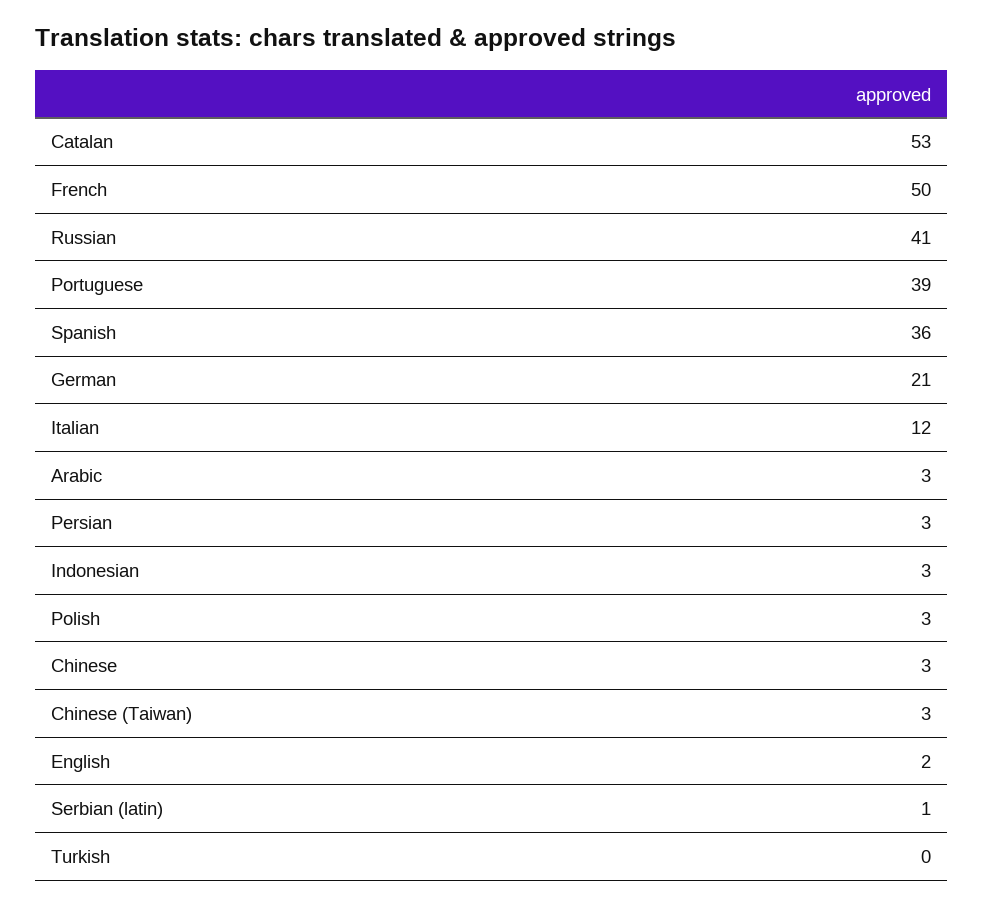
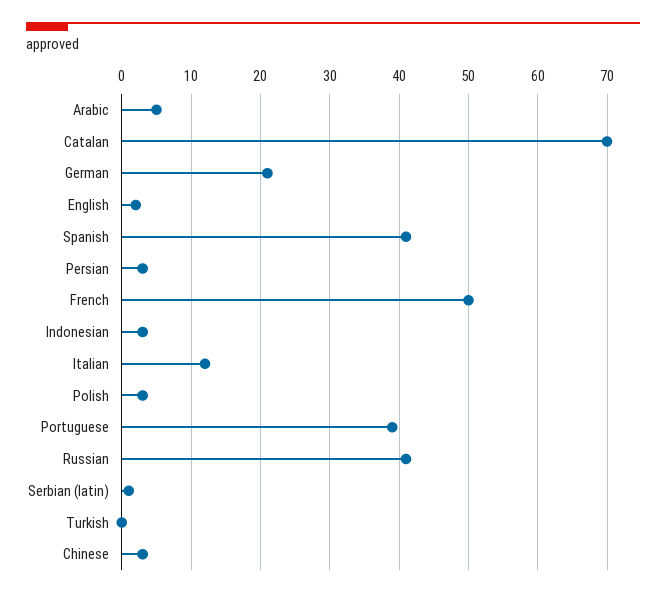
  {
-   "Catalan": 53,
+   "Catalan": 70,
    "French": 50,
    "Russian": 41,
    "Portuguese": 39,
-   "Spanish": 36,
+   "Spanish": 41,
    "German": 21,
    "Italian": 12,
-   "Arabic": 3,
+   "Arabic": 5,
    "Persian": 3,
    "Indonesian": 3,
    "Polish": 3,
    "Chinese": 3,
-   "Chinese (Taiwan)": 3,
    "English": 2,
    "Serbian (latin)": 1,
    "Turkish": 0
  }

